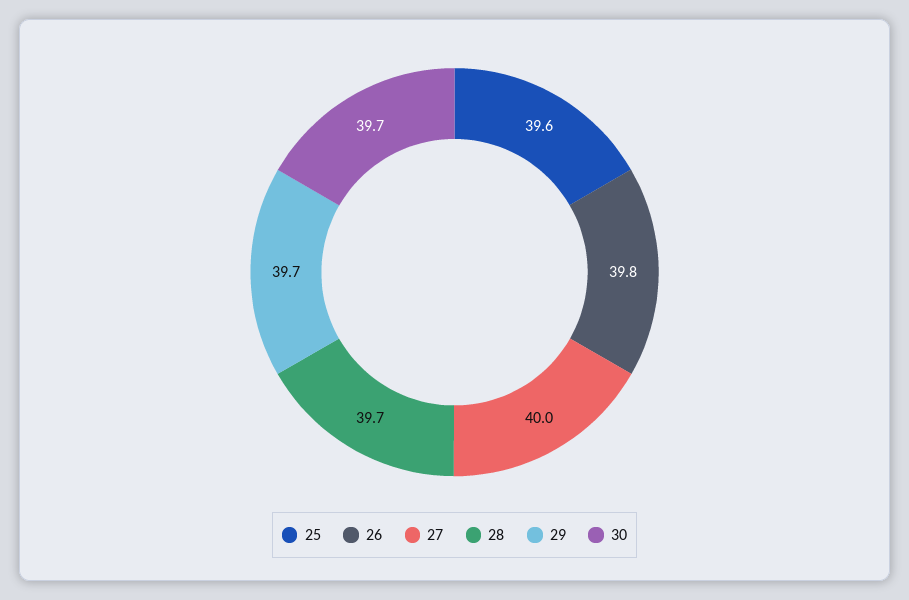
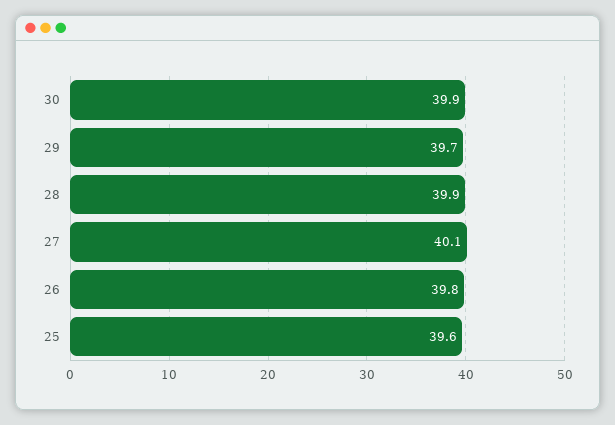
  {
    "25": 39.6,
    "26": 39.8,
-   "27": 40,
+   "27": 40.1,
-   "28": 39.7,
+   "28": 39.9,
    "29": 39.7,
-   "30": 39.7
+   "30": 39.9
  }

